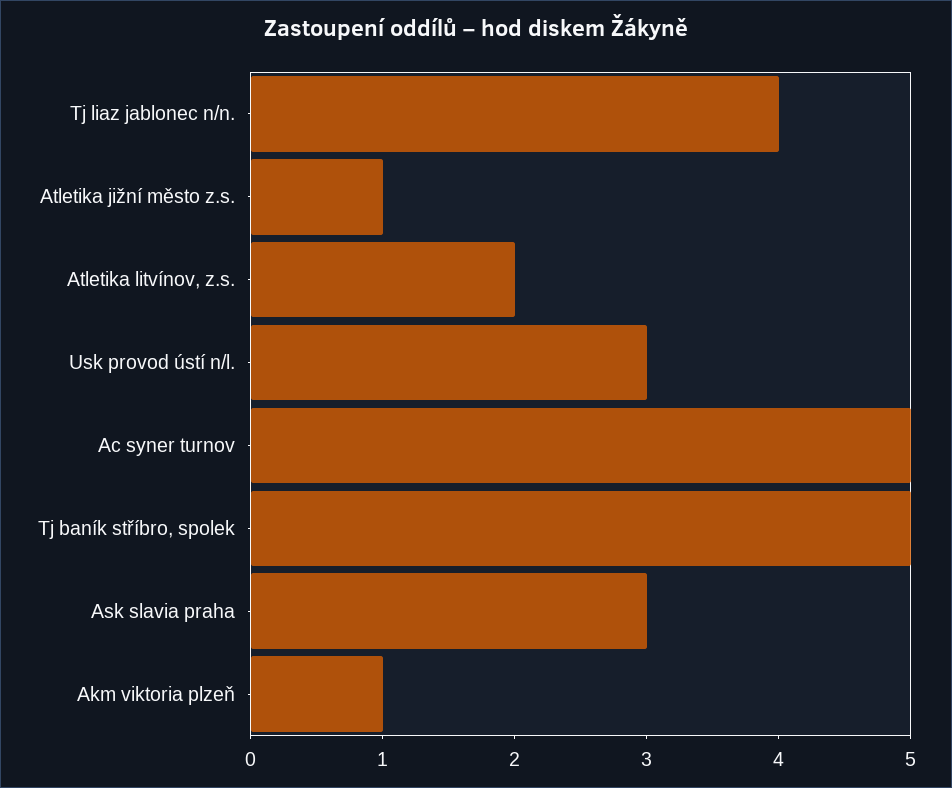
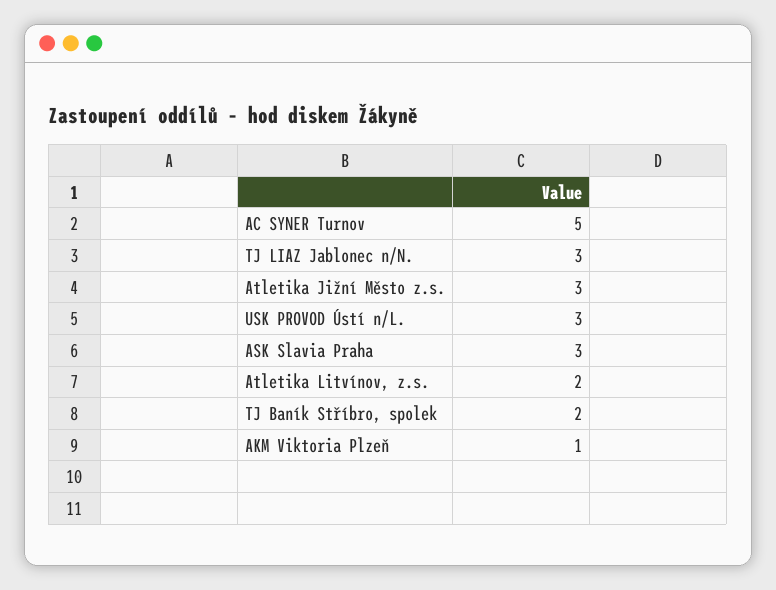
  {
-   "Tj liaz jablonec n/n.": 4,
+   "Tj liaz jablonec n/n.": 3,
-   "Atletika jižní město z.s.": 1,
+   "Atletika jižní město z.s.": 3,
    "Atletika litvínov, z.s.": 2,
    "Usk provod ústí n/l.": 3,
    "Ac syner turnov": 5,
-   "Tj baník stříbro, spolek": 5,
+   "Tj baník stříbro, spolek": 2,
    "Ask slavia praha": 3,
    "Akm viktoria plzeň": 1
  }

